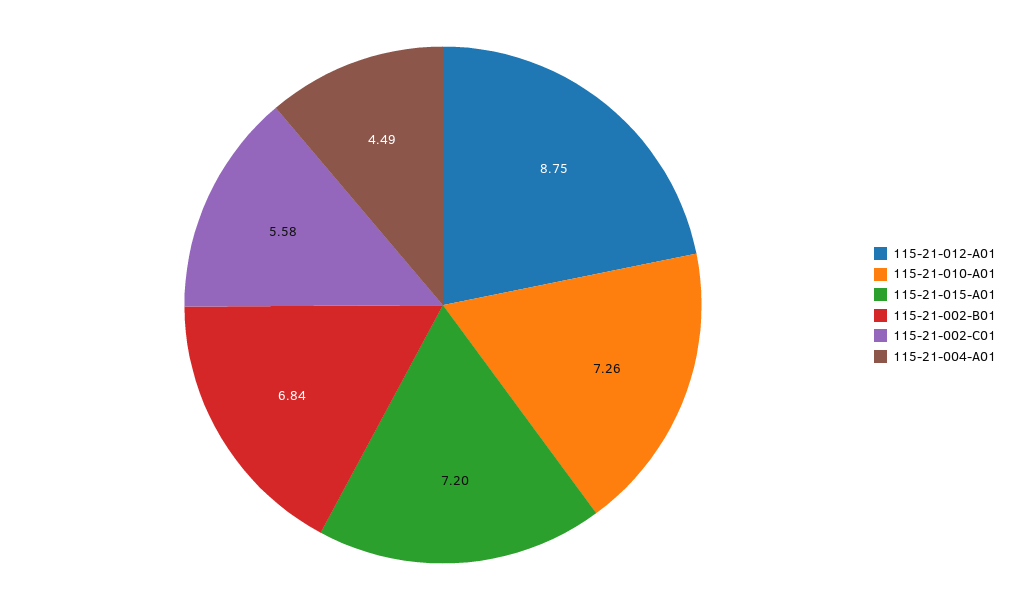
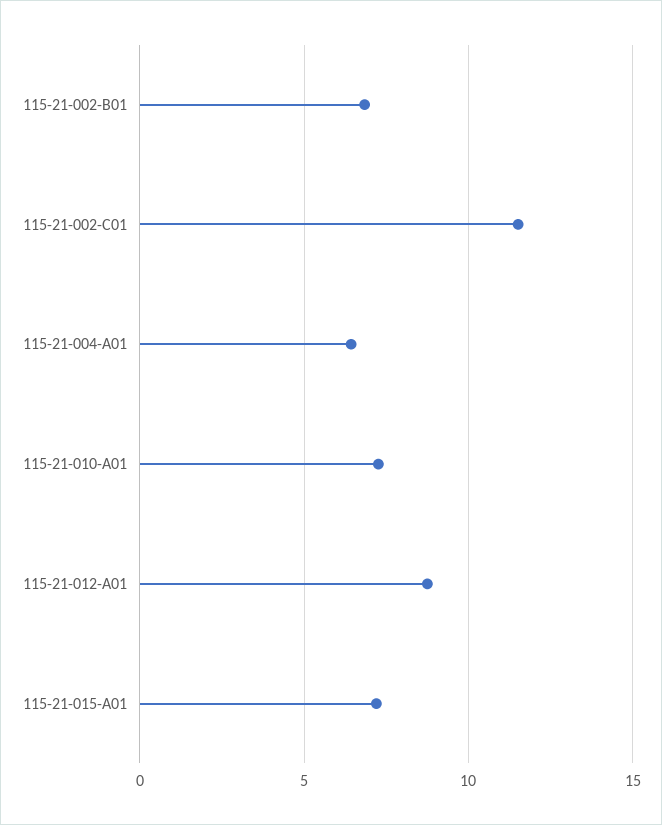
  {
    "115-21-012-A01": 8.75,
    "115-21-010-A01": 7.26,
    "115-21-015-A01": 7.2,
    "115-21-002-B01": 6.84,
-   "115-21-002-C01": 5.58,
+   "115-21-002-C01": 11.5,
-   "115-21-004-A01": 4.49
+   "115-21-004-A01": 6.5
  }

